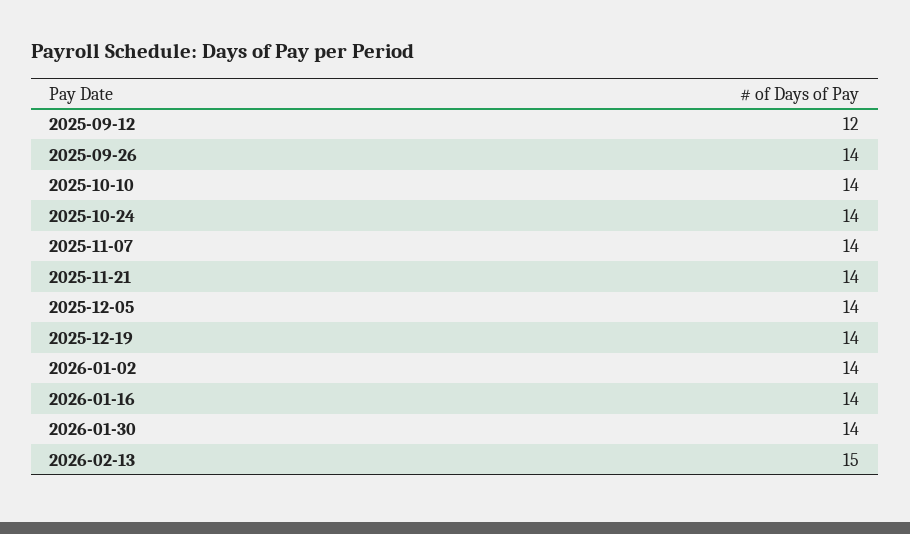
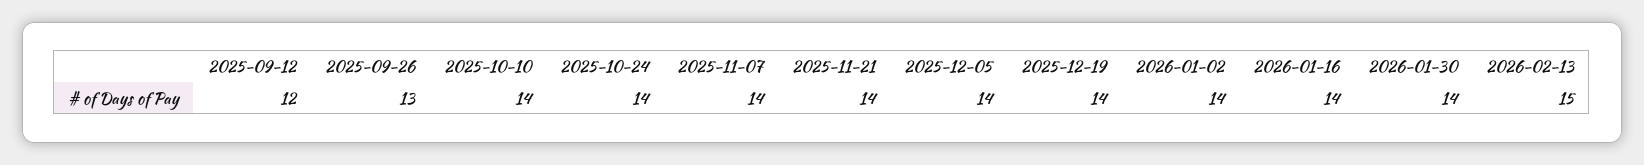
  {
    "2025-09-12": 12,
-   "2025-09-26": 14,
+   "2025-09-26": 13,
    "2025-10-10": 14,
    "2025-10-24": 14,
    "2025-11-07": 14,
    "2025-11-21": 14,
    "2025-12-05": 14,
    "2025-12-19": 14,
    "2026-01-02": 14,
    "2026-01-16": 14,
    "2026-01-30": 14,
    "2026-02-13": 15
  }

